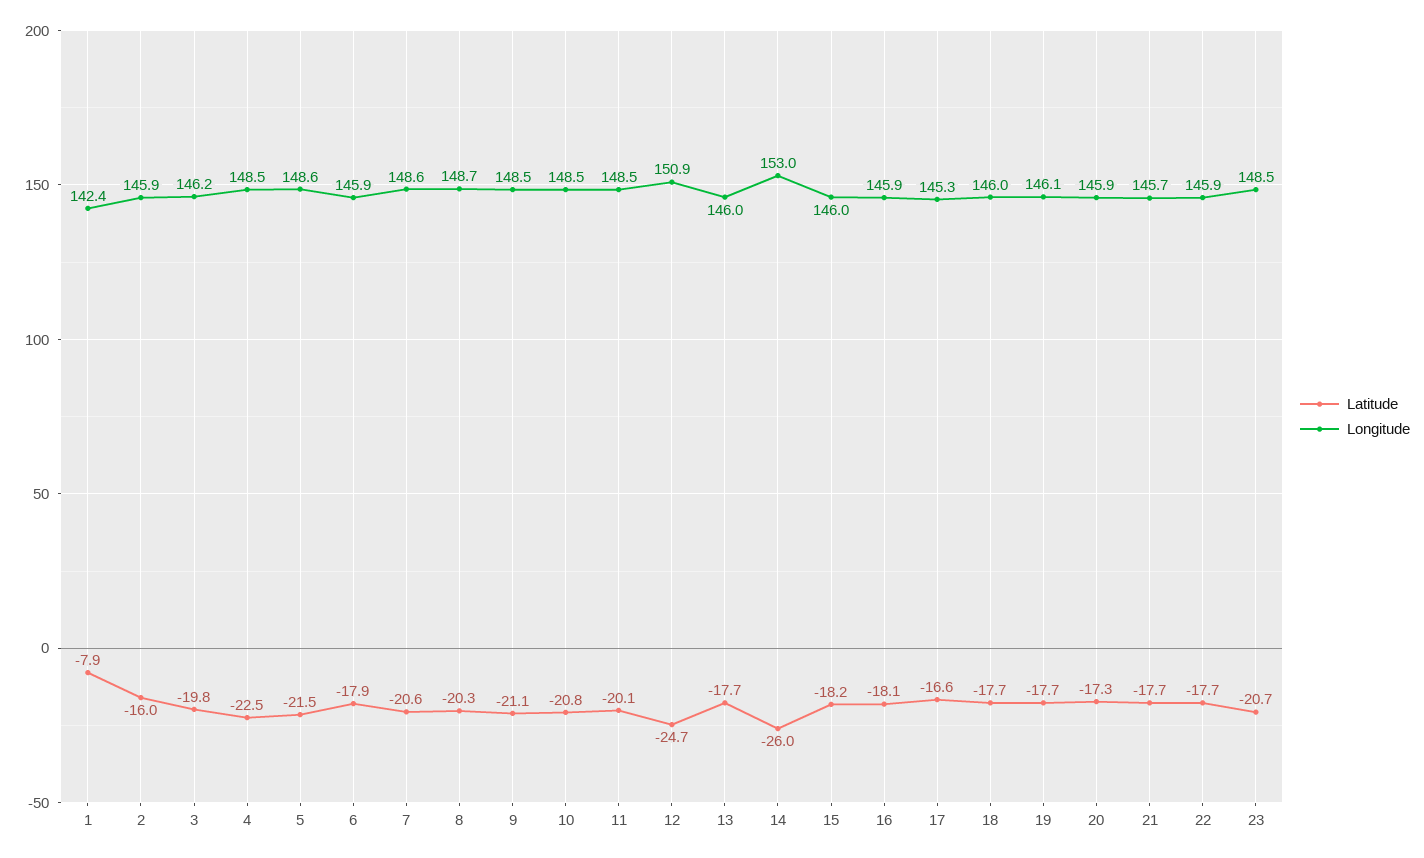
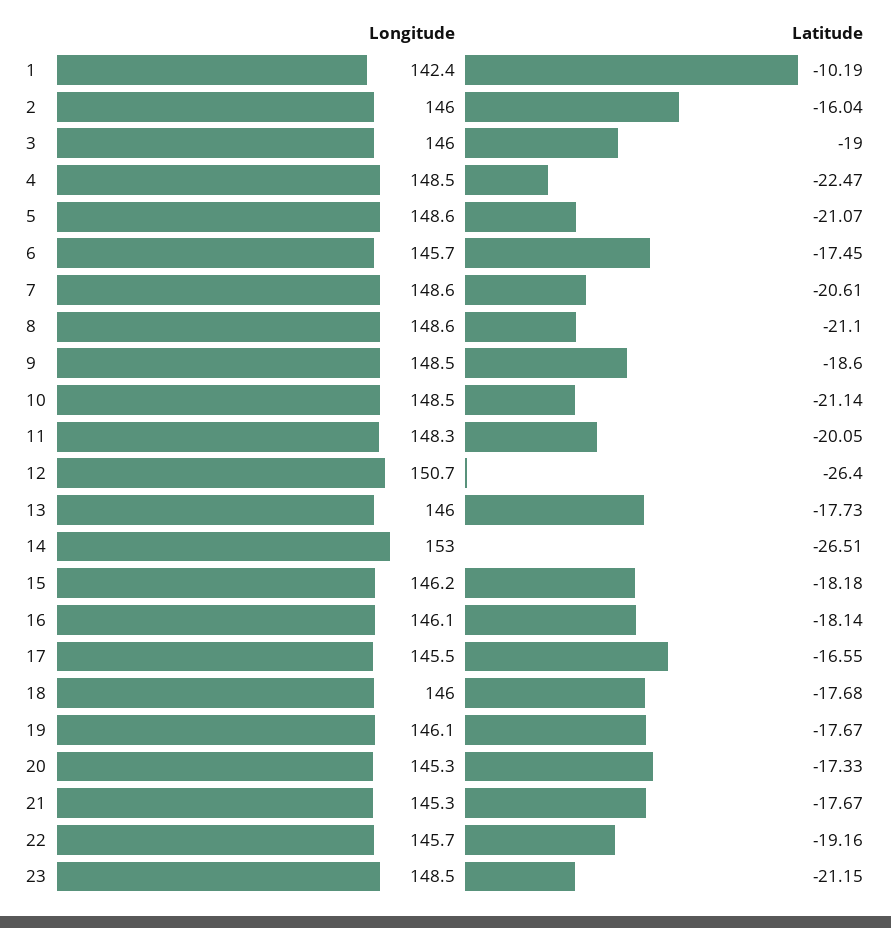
  {
    "Latitude": {
-     "1": -7.9,
+     "1": -10.19,
      "2": -16.04,
-     "3": -19.8,
+     "3": -19,
      "4": -22.47,
-     "5": -21.5,
+     "5": -21.07,
-     "6": -17.9,
+     "6": -17.45,
      "7": -20.61,
-     "8": -20.3,
+     "8": -21.1,
-     "9": -21.1,
+     "9": -18.6,
-     "10": -20.8,
+     "10": -21.14,
      "11": -20.05,
-     "12": -24.7,
+     "12": -26.4,
      "13": -17.73,
-     "14": -26,
+     "14": -26.51,
      "15": -18.18,
      "16": -18.14,
      "17": -16.55,
      "18": -17.68,
      "19": -17.67,
      "20": -17.33,
      "21": -17.67,
-     "22": -17.7,
+     "22": -19.16,
-     "23": -20.7
+     "23": -21.15
    },
    "Longitude": {
      "1": 142.4,
-     "2": 145.9,
+     "2": 146,
-     "3": 146.2,
+     "3": 146,
      "4": 148.5,
      "5": 148.6,
-     "6": 145.9,
+     "6": 145.7,
      "7": 148.6,
-     "8": 148.7,
+     "8": 148.6,
      "9": 148.5,
      "10": 148.5,
-     "11": 148.5,
+     "11": 148.3,
-     "12": 150.9,
+     "12": 150.7,
      "13": 146,
      "14": 153,
-     "15": 146,
+     "15": 146.2,
-     "16": 145.9,
+     "16": 146.1,
-     "17": 145.3,
+     "17": 145.5,
      "18": 146,
      "19": 146.1,
-     "20": 145.9,
+     "20": 145.3,
-     "21": 145.7,
+     "21": 145.3,
-     "22": 145.9,
+     "22": 145.7,
      "23": 148.5
    }
  }

